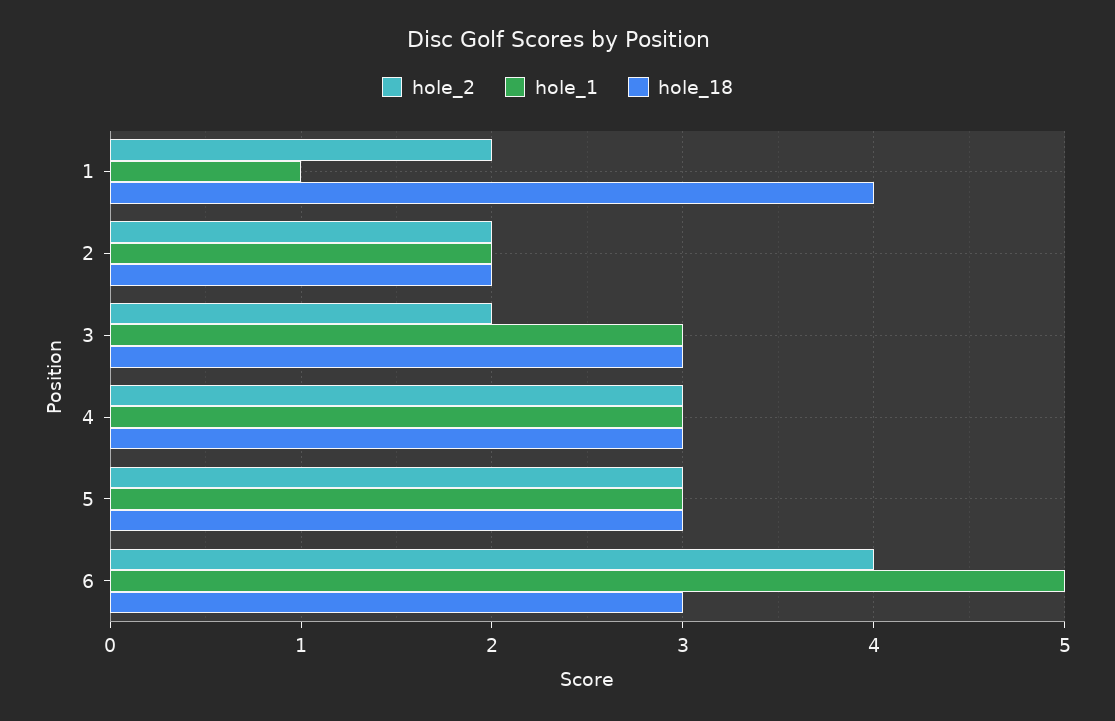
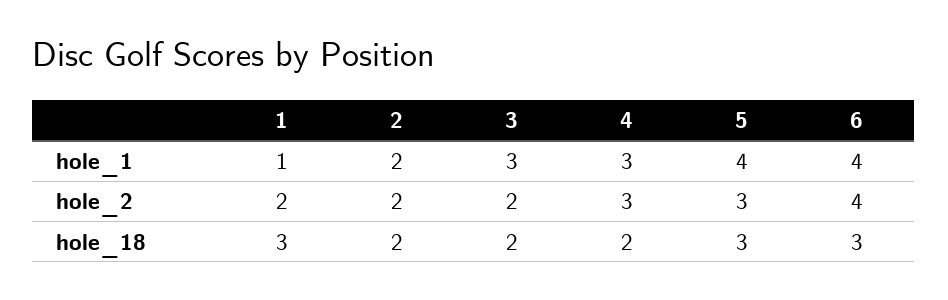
  {
    "hole_2": {
      "1": 2,
      "2": 2,
      "3": 2,
      "4": 3,
      "5": 3,
      "6": 4
    },
    "hole_1": {
      "1": 1,
      "2": 2,
      "3": 3,
      "4": 3,
-     "5": 3,
+     "5": 4,
-     "6": 5
+     "6": 4
    },
    "hole_18": {
-     "1": 4,
+     "1": 3,
      "2": 2,
-     "3": 3,
+     "3": 2,
-     "4": 3,
+     "4": 2,
      "5": 3,
      "6": 3
    }
  }

